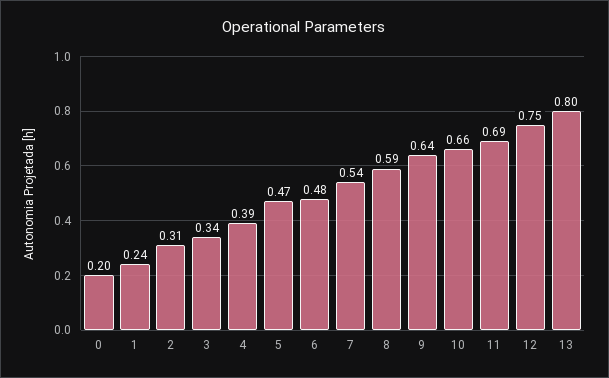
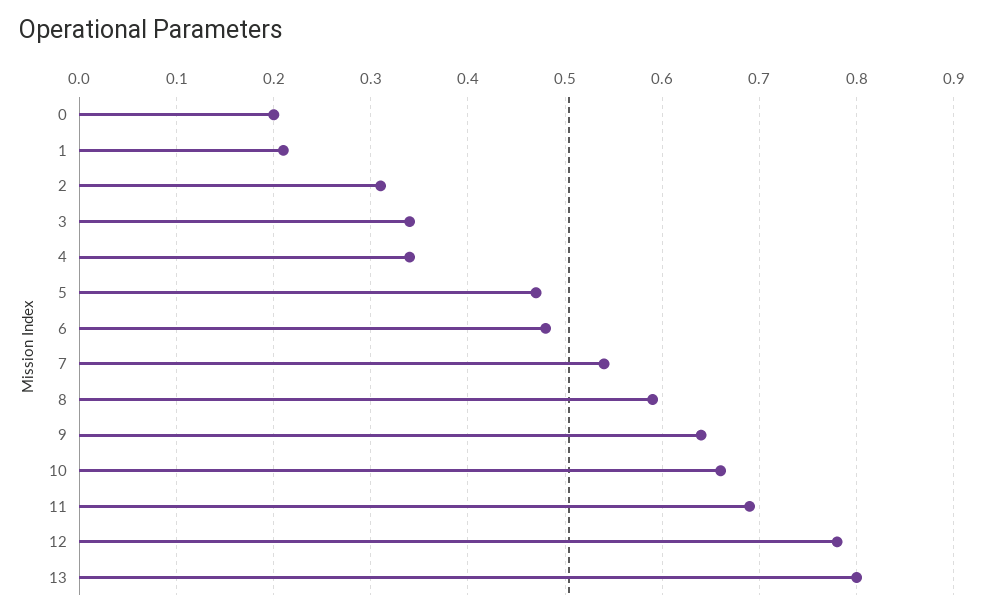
  {
    "0": 0.2,
-   "1": 0.24,
+   "1": 0.21,
    "2": 0.31,
    "3": 0.34,
-   "4": 0.39,
+   "4": 0.34,
    "5": 0.47,
    "6": 0.48,
    "7": 0.54,
    "8": 0.59,
    "9": 0.64,
    "10": 0.66,
    "11": 0.69,
-   "12": 0.75,
+   "12": 0.78,
    "13": 0.8
  }

